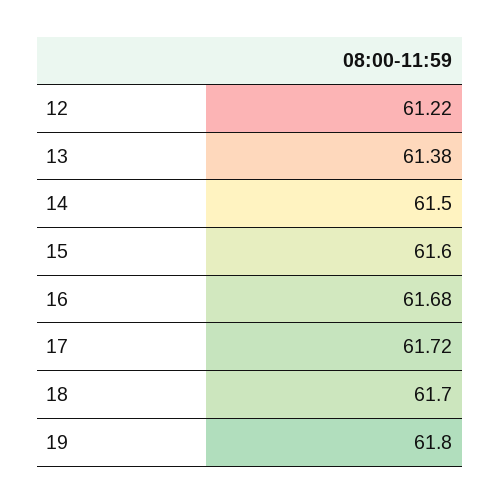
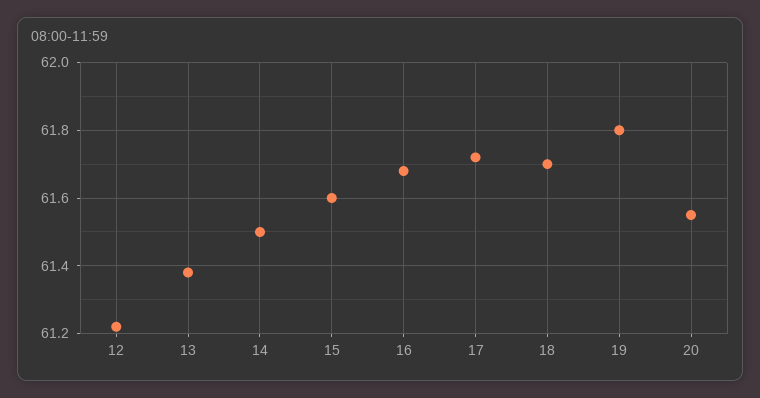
  {
    "12": 61.22,
    "13": 61.38,
    "14": 61.5,
    "15": 61.6,
    "16": 61.68,
    "17": 61.72,
    "18": 61.7,
-   "19": 61.8
+   "19": 61.8,
+   "20": 61.55
  }

